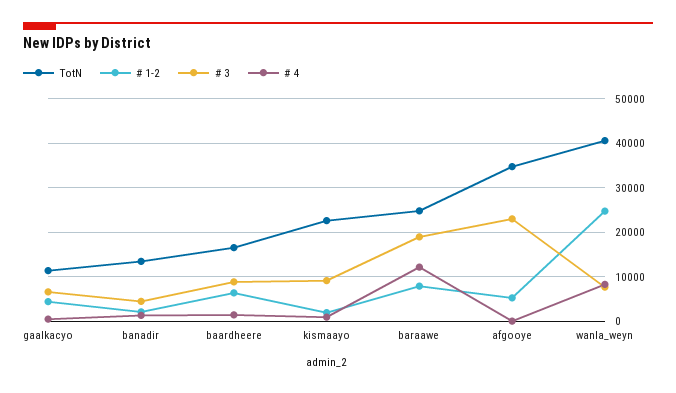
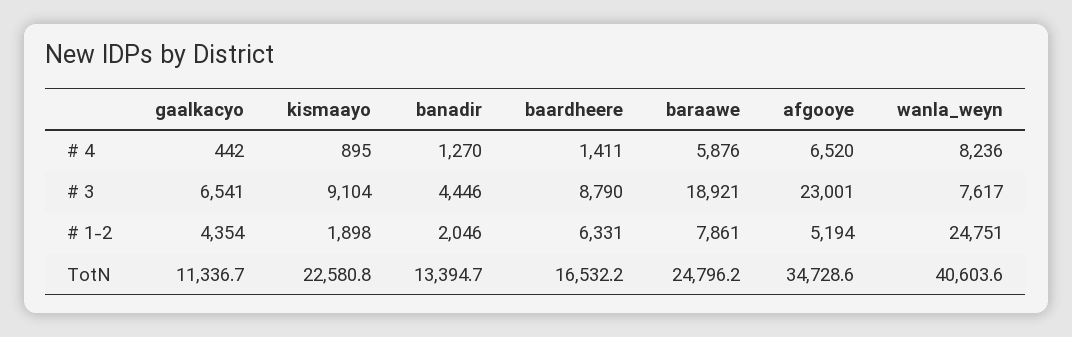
  {
    "TotN": {
      "gaalkacyo": 11336.7,
      "banadir": 13394.7,
      "baardheere": 16532.2,
      "kismaayo": 22580.8,
      "baraawe": 24796.2,
      "afgooye": 34728.6,
      "wanla_weyn": 40603.6
    },
    "# 1-2": {
      "gaalkacyo": 4354,
      "banadir": 2046,
      "baardheere": 6331,
      "kismaayo": 1898,
      "baraawe": 7861,
      "afgooye": 5194,
      "wanla_weyn": 24751
    },
    "# 3": {
      "gaalkacyo": 6541,
      "banadir": 4446,
      "baardheere": 8790,
      "kismaayo": 9104,
      "baraawe": 18921,
      "afgooye": 23001,
      "wanla_weyn": 7617
    },
    "# 4": {
      "gaalkacyo": 442,
      "banadir": 1270,
      "baardheere": 1411,
      "kismaayo": 895,
-     "baraawe": 12000,
+     "baraawe": 5876,
-     "afgooye": 0,
+     "afgooye": 6520,
      "wanla_weyn": 8236
    }
  }

